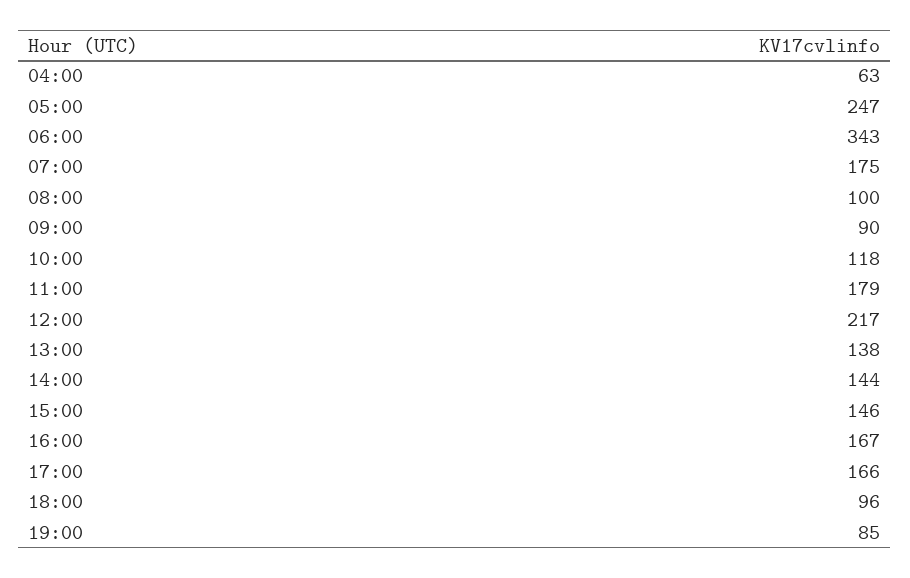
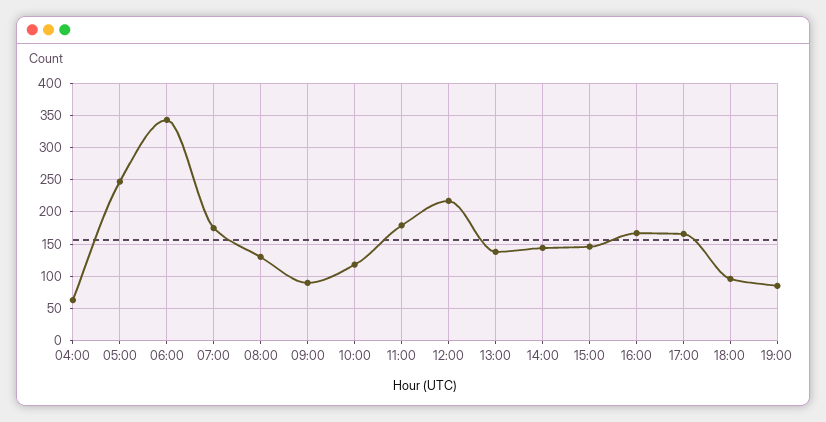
  {
    "04:00": 63,
    "05:00": 247,
    "06:00": 343,
    "07:00": 175,
-   "08:00": 100,
+   "08:00": 130,
    "09:00": 90,
    "10:00": 118,
    "11:00": 179,
    "12:00": 217,
    "13:00": 138,
    "14:00": 144,
    "15:00": 146,
    "16:00": 167,
    "17:00": 166,
    "18:00": 96,
    "19:00": 85
  }

